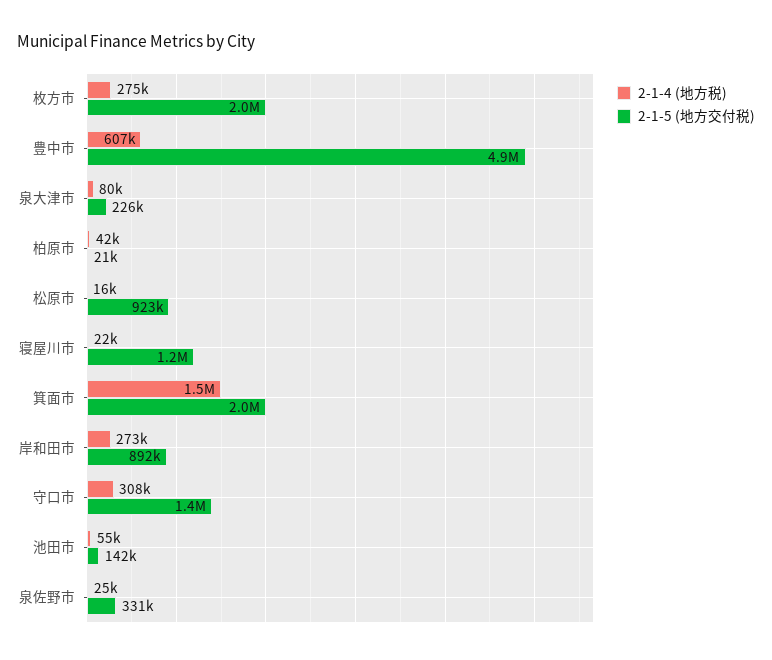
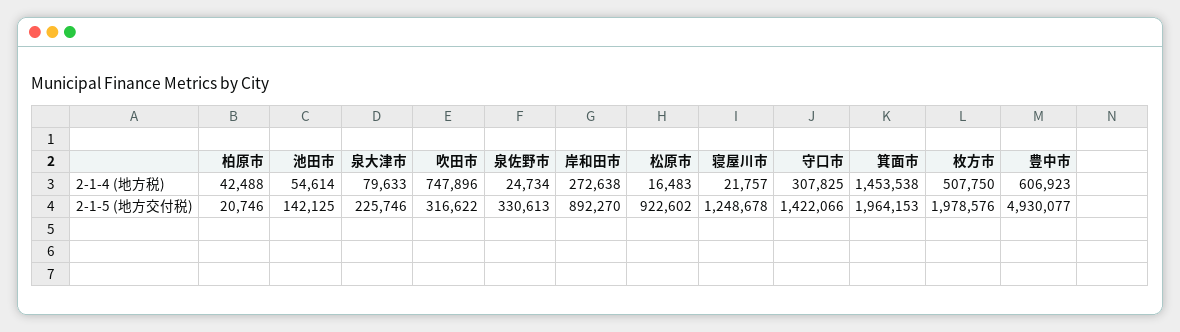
  {
    "2-1-4 (地方税)": {
-     "枚方市": 275000,
+     "枚方市": 507750,
      "豊中市": 606923,
      "泉大津市": 79633,
      "柏原市": 42488,
      "松原市": 16483,
      "寝屋川市": 21757,
      "箕面市": 1453538,
      "岸和田市": 272638,
      "守口市": 307825,
      "池田市": 54614,
-     "泉佐野市": 24734
+     "泉佐野市": 24734,
+     "吹田市": 747896
    },
    "2-1-5 (地方交付税)": {
      "枚方市": 1978576,
      "豊中市": 4930077,
      "泉大津市": 225746,
      "柏原市": 20746,
      "松原市": 922602,
      "寝屋川市": 1248678,
      "箕面市": 1964153,
      "岸和田市": 892270,
      "守口市": 1422066,
      "池田市": 142125,
-     "泉佐野市": 330613
+     "泉佐野市": 330613,
+     "吹田市": 316622
    }
  }

